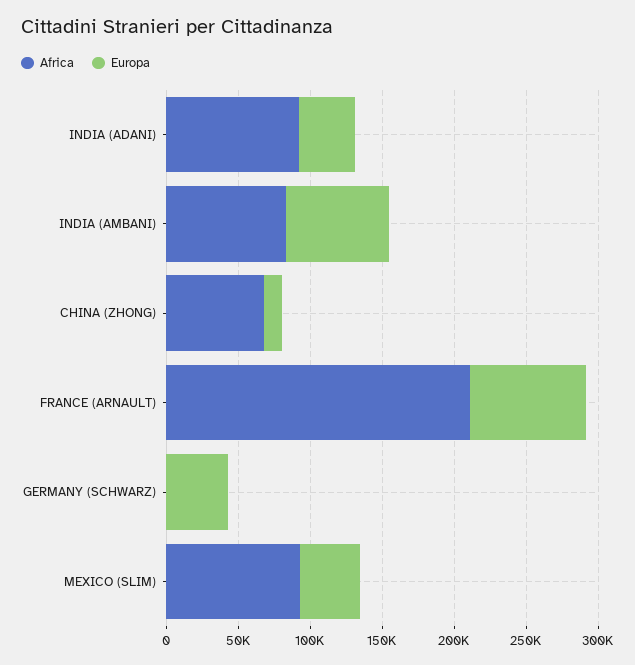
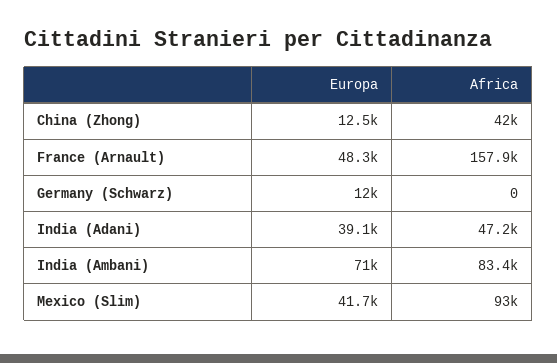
  {
    "Africa": {
-     "INDIA (ADANI)": 90000,
+     "INDIA (ADANI)": 47200,
      "INDIA (AMBANI)": 83400,
-     "CHINA (ZHONG)": 70000,
+     "CHINA (ZHONG)": 42000,
-     "FRANCE (ARNAULT)": 210000,
+     "FRANCE (ARNAULT)": 157900,
      "GERMANY (SCHWARZ)": 0,
      "MEXICO (SLIM)": 93000
    },
    "Europa": {
      "INDIA (ADANI)": 39100,
      "INDIA (AMBANI)": 71000,
      "CHINA (ZHONG)": 12500,
-     "FRANCE (ARNAULT)": 80000,
+     "FRANCE (ARNAULT)": 48300,
-     "GERMANY (SCHWARZ)": 40000,
+     "GERMANY (SCHWARZ)": 12000,
      "MEXICO (SLIM)": 41700
    }
  }

